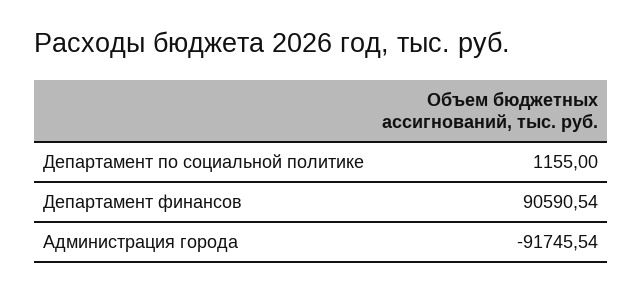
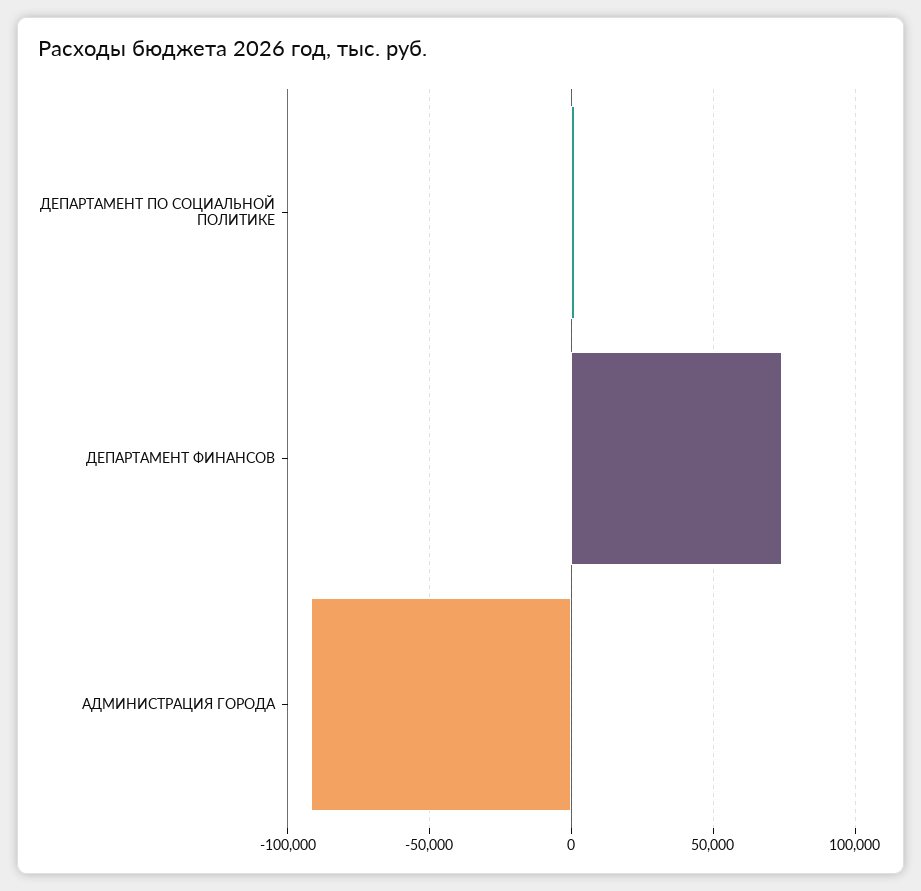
  {
    "Департамент по социальной политике": 1155,
-   "Департамент финансов": 90590.54,
+   "Департамент финансов": 75000,
    "Администрация города": -91745.54
  }

